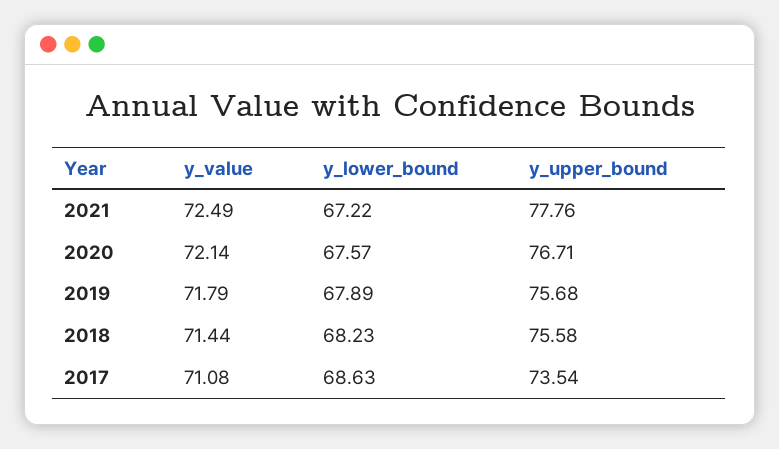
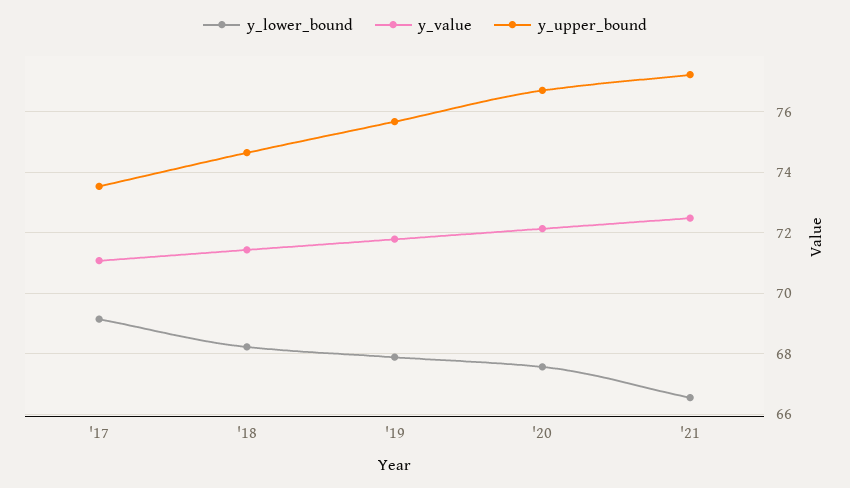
  {
    "y_value": {
      "2021": 72.49,
      "2020": 72.14,
      "2019": 71.79,
      "2018": 71.44,
      "2017": 71.08
    },
    "y_lower_bound": {
-     "2021": 67.22,
+     "2021": 66.6,
      "2020": 67.57,
      "2019": 67.89,
      "2018": 68.23,
-     "2017": 68.63
+     "2017": 69.2
    },
    "y_upper_bound": {
-     "2021": 77.76,
+     "2021": 77.2,
      "2020": 76.71,
      "2019": 75.68,
-     "2018": 75.58,
+     "2018": 74.6,
      "2017": 73.54
    }
  }

